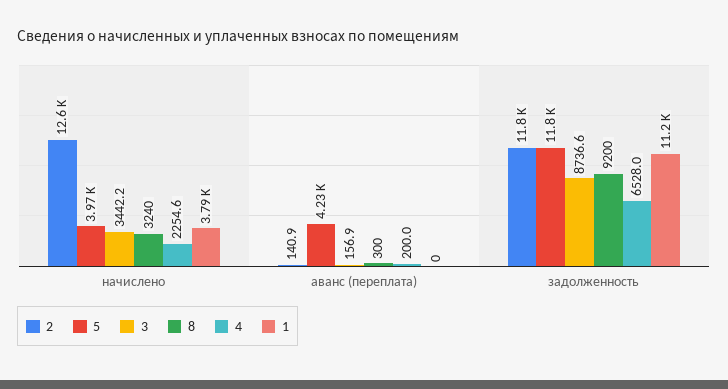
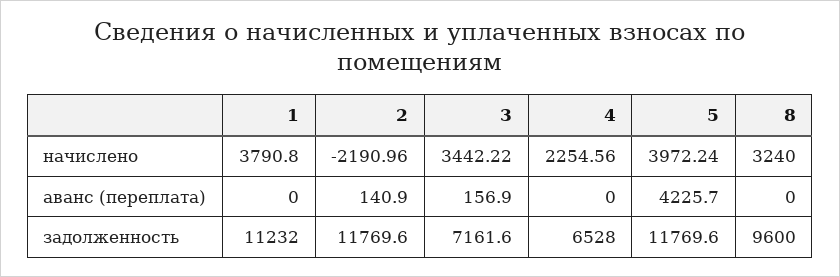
  {
    "2": {
-     "начислено": 12600,
+     "начислено": -2190.96,
      "аванс (переплата)": 140.9,
      "задолженность": 11769.6
    },
    "5": {
      "начислено": 3972.24,
      "аванс (переплата)": 4225.7,
      "задолженность": 11769.6
    },
    "3": {
      "начислено": 3442.22,
      "аванс (переплата)": 156.9,
-     "задолженность": 8736.6
+     "задолженность": 7161.6
    },
    "8": {
      "начислено": 3240,
-     "аванс (переплата)": 300,
+     "аванс (переплата)": 0,
-     "задолженность": 9200
+     "задолженность": 9600
    },
    "4": {
      "начислено": 2254.56,
-     "аванс (переплата)": 200,
+     "аванс (переплата)": 0,
      "задолженность": 6528
    },
    "1": {
      "начислено": 3790.8,
      "аванс (переплата)": 0,
      "задолженность": 11232
    }
  }

